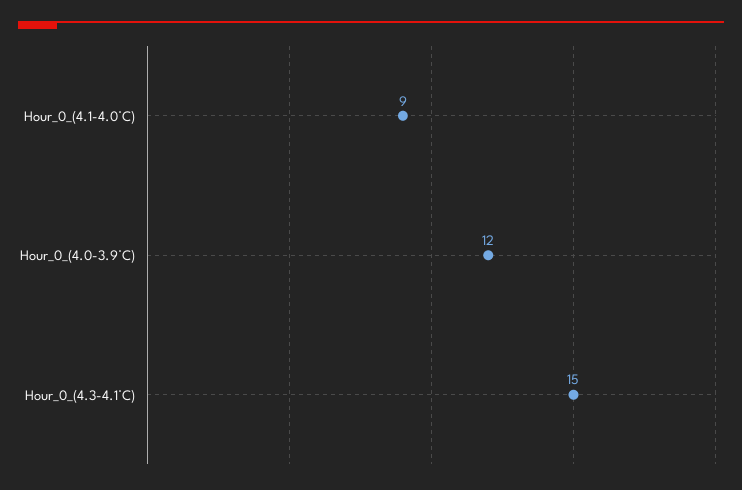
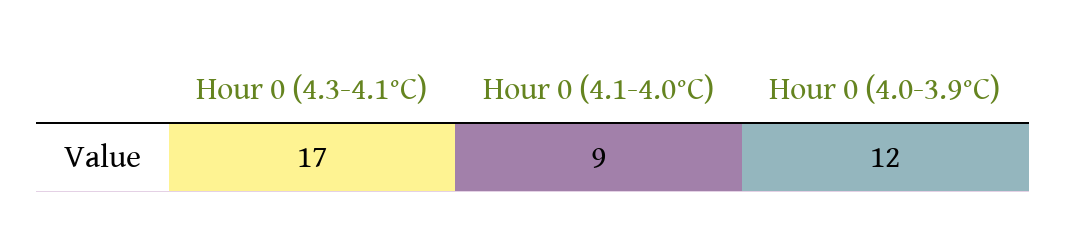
  {
    "Hour_0_(4.1-4.0°C)": 9,
    "Hour_0_(4.0-3.9°C)": 12,
-   "Hour_0_(4.3-4.1°C)": 15
+   "Hour_0_(4.3-4.1°C)": 17
  }

